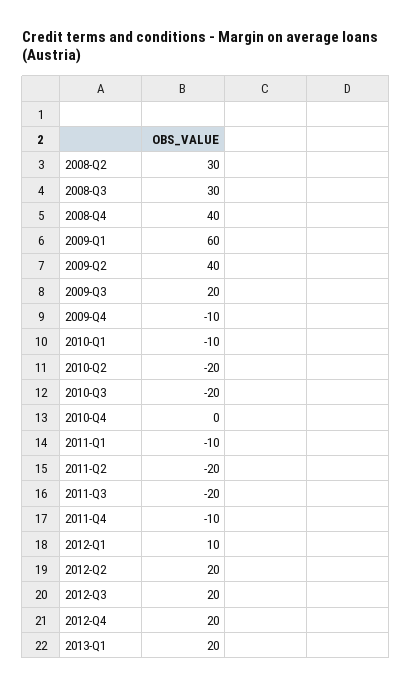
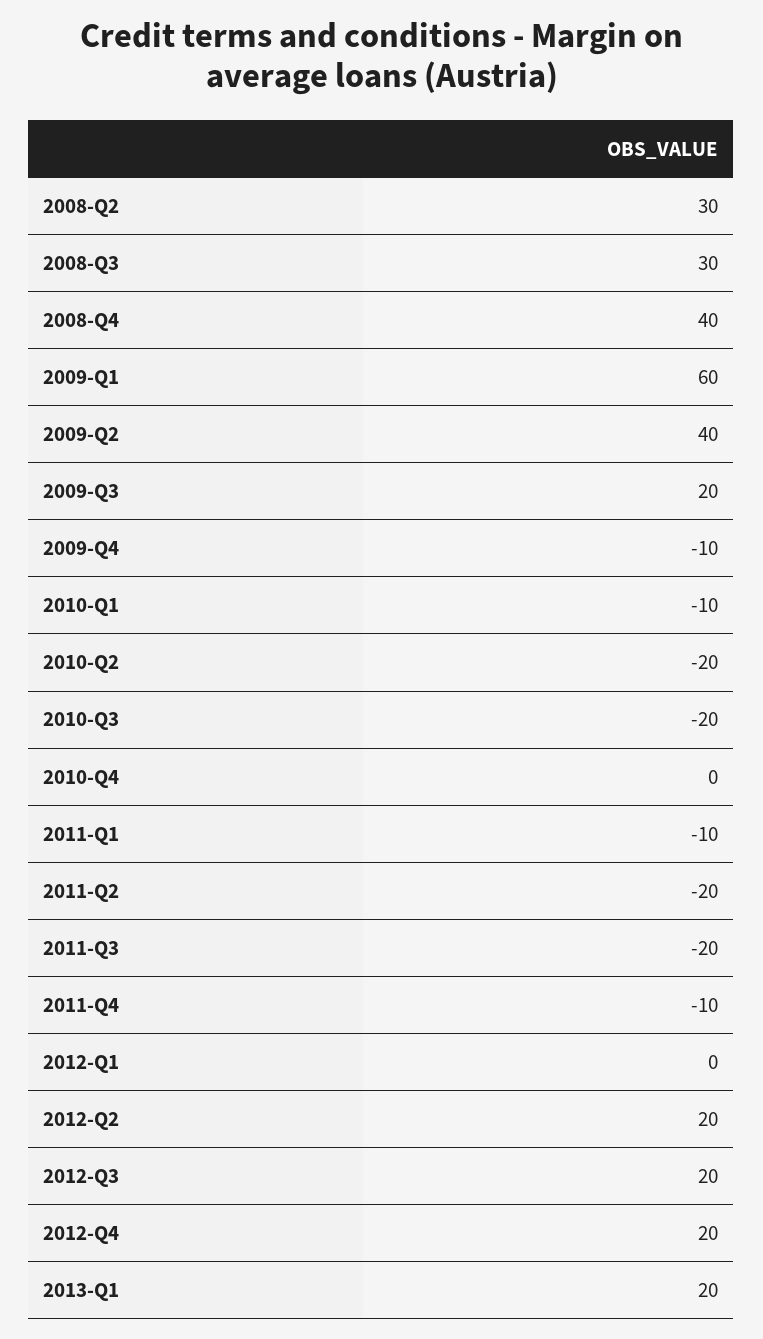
  {
    "2008-Q2": 30,
    "2008-Q3": 30,
    "2008-Q4": 40,
    "2009-Q1": 60,
    "2009-Q2": 40,
    "2009-Q3": 20,
    "2009-Q4": -10,
    "2010-Q1": -10,
    "2010-Q2": -20,
    "2010-Q3": -20,
    "2010-Q4": 0,
    "2011-Q1": -10,
    "2011-Q2": -20,
    "2011-Q3": -20,
    "2011-Q4": -10,
-   "2012-Q1": 10,
+   "2012-Q1": 0,
    "2012-Q2": 20,
    "2012-Q3": 20,
    "2012-Q4": 20,
    "2013-Q1": 20
  }

